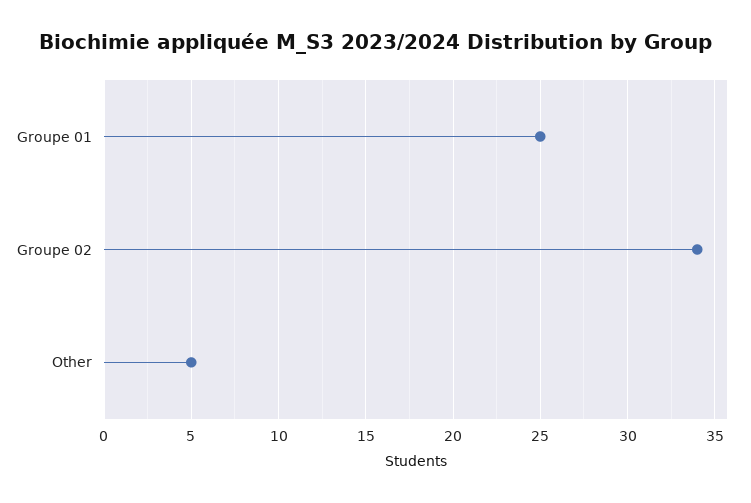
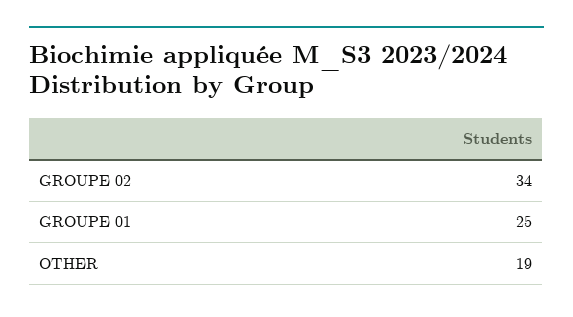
  {
    "Groupe 01": 25,
    "Groupe 02": 34,
-   "Other": 5
+   "Other": 19
  }

